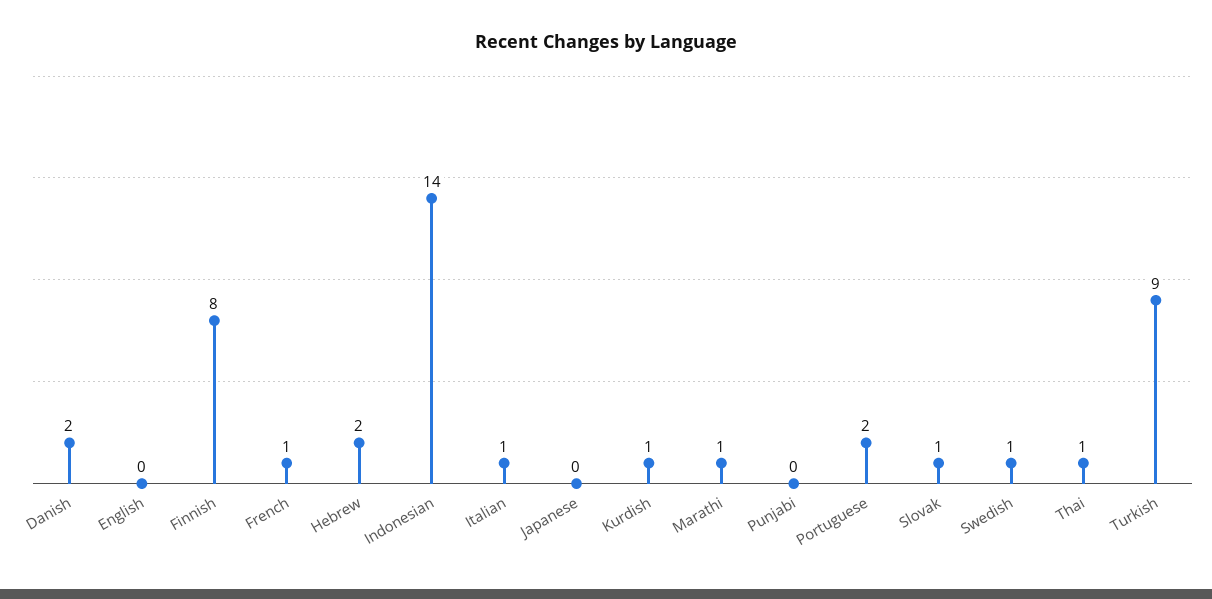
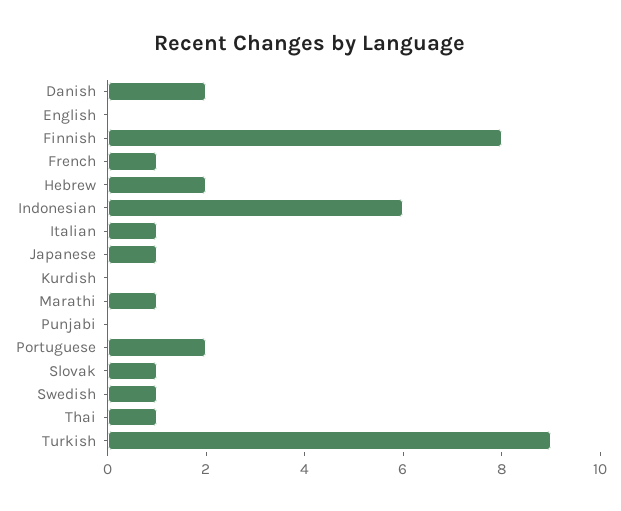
  {
    "Danish": 2,
    "English": 0,
    "Finnish": 8,
    "French": 1,
    "Hebrew": 2,
-   "Indonesian": 14,
+   "Indonesian": 6,
    "Italian": 1,
-   "Japanese": 0,
+   "Japanese": 1,
-   "Kurdish": 1,
+   "Kurdish": 0,
    "Marathi": 1,
    "Punjabi": 0,
    "Portuguese": 2,
    "Slovak": 1,
    "Swedish": 1,
    "Thai": 1,
    "Turkish": 9
  }

